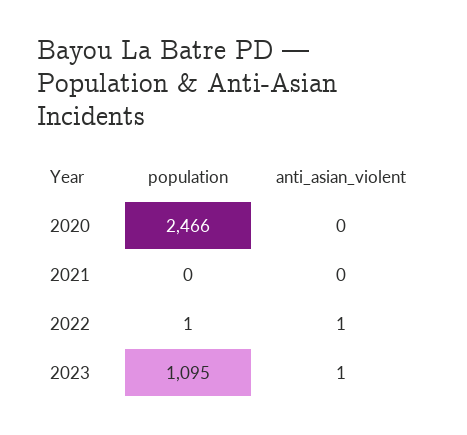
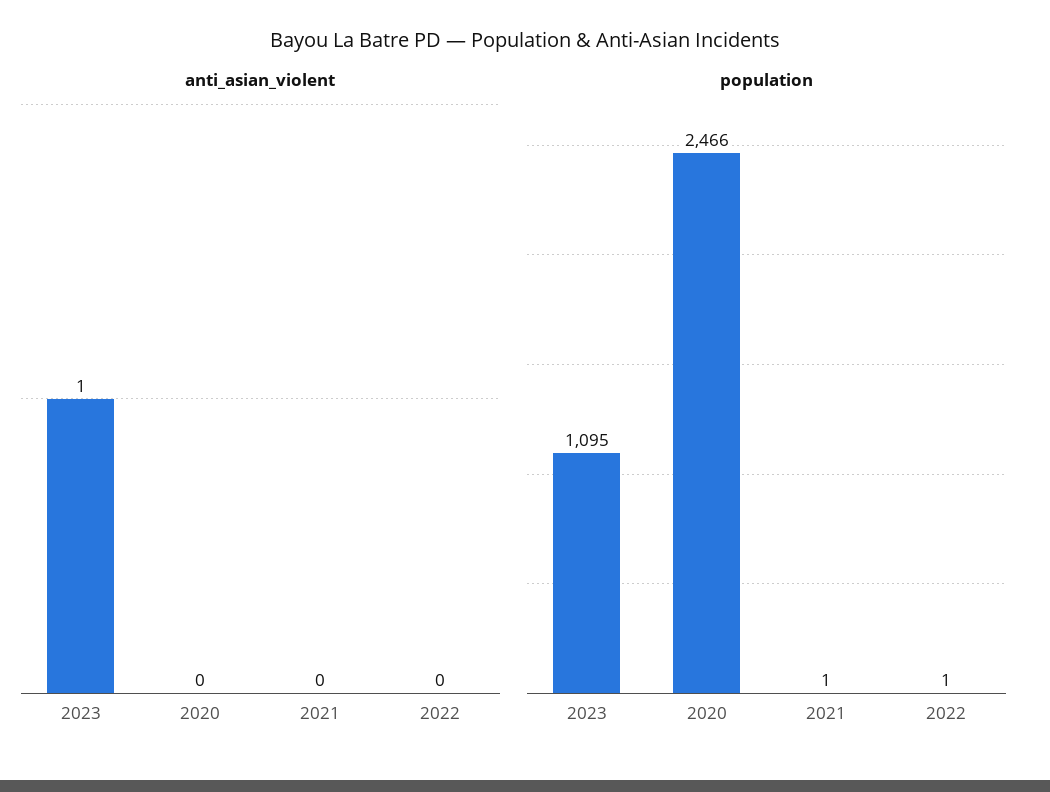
  {
    "population": {
      "2020": 2466,
-     "2021": 0,
+     "2021": 1,
      "2022": 1,
      "2023": 1095
    },
    "anti_asian_violent": {
      "2020": 0,
      "2021": 0,
-     "2022": 1,
+     "2022": 0,
      "2023": 1
    }
  }

